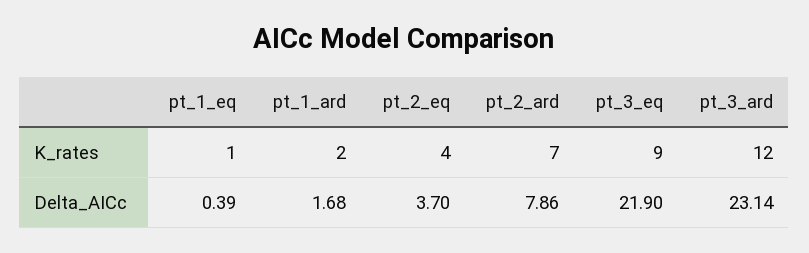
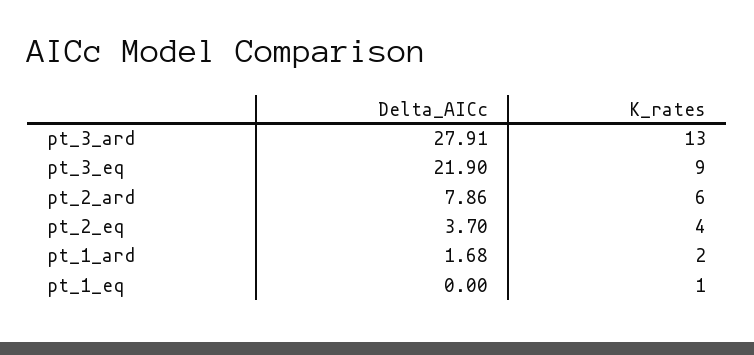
  {
    "pt_1_eq": {
      "K_rates": 1,
-     "Delta_AICc": 0.39
+     "Delta_AICc": 0
    },
    "pt_1_ard": {
      "K_rates": 2,
      "Delta_AICc": 1.68
    },
    "pt_2_eq": {
      "K_rates": 4,
      "Delta_AICc": 3.7
    },
    "pt_2_ard": {
-     "K_rates": 7,
+     "K_rates": 6,
      "Delta_AICc": 7.86
    },
    "pt_3_eq": {
      "K_rates": 9,
      "Delta_AICc": 21.9
    },
    "pt_3_ard": {
-     "K_rates": 12,
+     "K_rates": 13,
-     "Delta_AICc": 23.14
+     "Delta_AICc": 27.91
    }
  }

